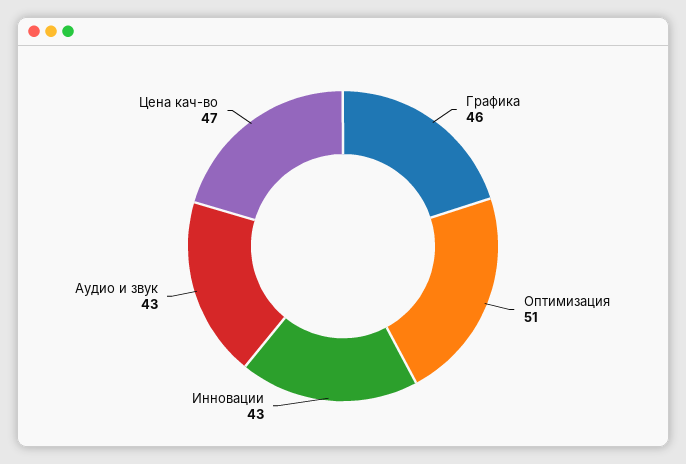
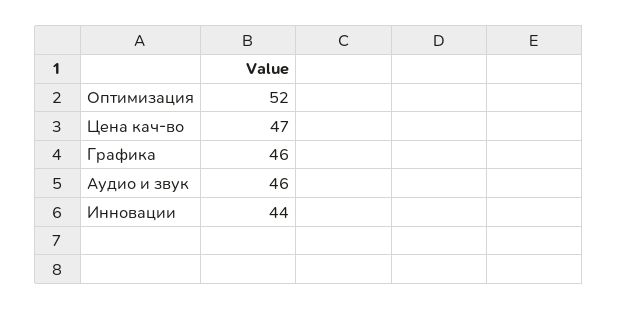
  {
    "Графика": 46,
-   "Оптимизация": 51,
+   "Оптимизация": 52,
-   "Инновации": 43,
+   "Инновации": 44,
-   "Аудио и звук": 43,
+   "Аудио и звук": 46,
    "Цена кач-во": 47
  }

